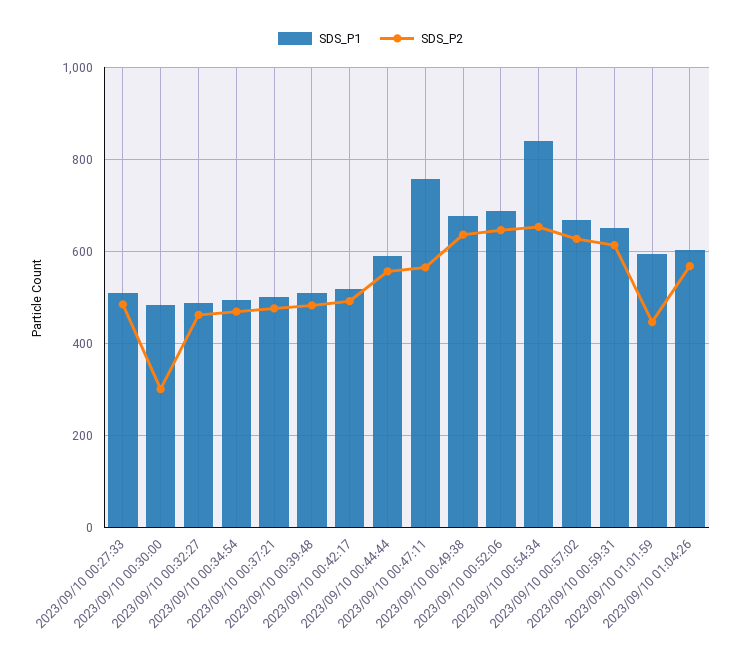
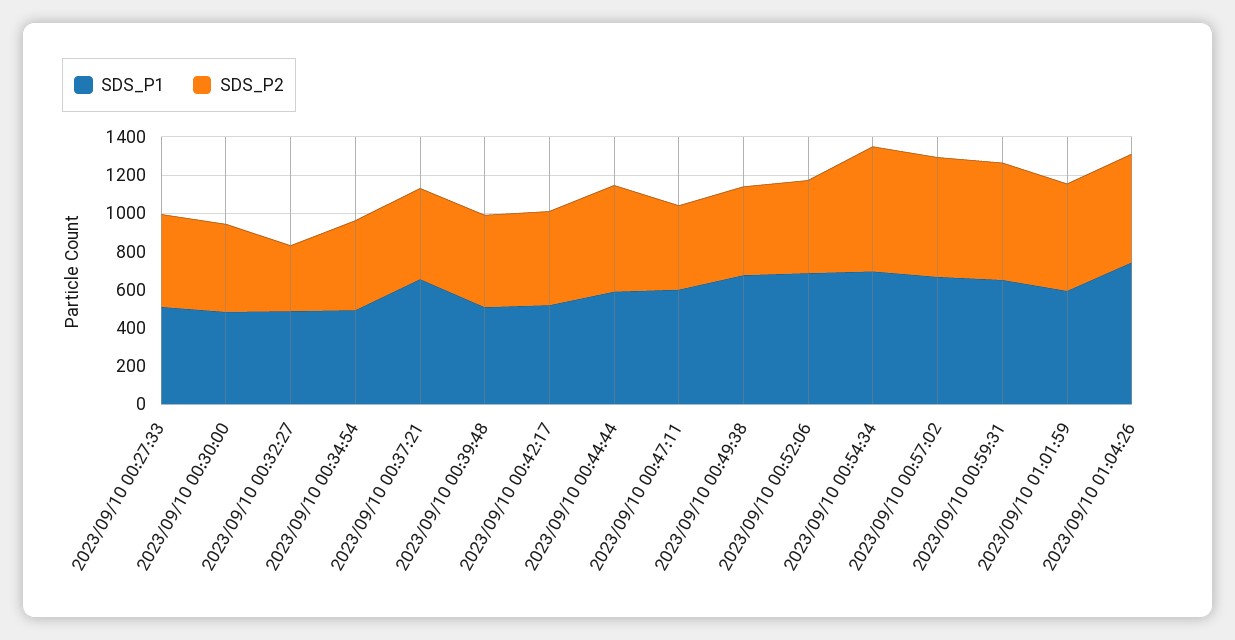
  {
    "SDS_P1": {
      "2023/09/10 00:27:33": 520,
      "2023/09/10 00:30:00": 480,
      "2023/09/10 00:32:27": 480,
      "2023/09/10 00:34:54": 500,
-     "2023/09/10 00:37:21": 500,
+     "2023/09/10 00:37:21": 650,
      "2023/09/10 00:39:48": 500,
      "2023/09/10 00:42:17": 520,
      "2023/09/10 00:44:44": 580,
-     "2023/09/10 00:47:11": 760,
+     "2023/09/10 00:47:11": 600,
      "2023/09/10 00:49:38": 680,
      "2023/09/10 00:52:06": 680,
-     "2023/09/10 00:54:34": 840,
+     "2023/09/10 00:54:34": 700,
      "2023/09/10 00:57:02": 660,
      "2023/09/10 00:59:31": 660,
      "2023/09/10 01:01:59": 600,
-     "2023/09/10 01:04:26": 600
+     "2023/09/10 01:04:26": 750
    },
    "SDS_P2": {
      "2023/09/10 00:27:33": 480,
-     "2023/09/10 00:30:00": 300,
+     "2023/09/10 00:30:00": 450,
-     "2023/09/10 00:32:27": 460,
+     "2023/09/10 00:32:27": 350,
      "2023/09/10 00:34:54": 460,
      "2023/09/10 00:37:21": 480,
      "2023/09/10 00:39:48": 480,
      "2023/09/10 00:42:17": 500,
      "2023/09/10 00:44:44": 560,
-     "2023/09/10 00:47:11": 560,
+     "2023/09/10 00:47:11": 450,
-     "2023/09/10 00:49:38": 640,
+     "2023/09/10 00:49:38": 450,
-     "2023/09/10 00:52:06": 640,
+     "2023/09/10 00:52:06": 500,
      "2023/09/10 00:54:34": 660,
      "2023/09/10 00:57:02": 620,
      "2023/09/10 00:59:31": 620,
-     "2023/09/10 01:01:59": 440,
+     "2023/09/10 01:01:59": 550,
      "2023/09/10 01:04:26": 560
    }
  }

